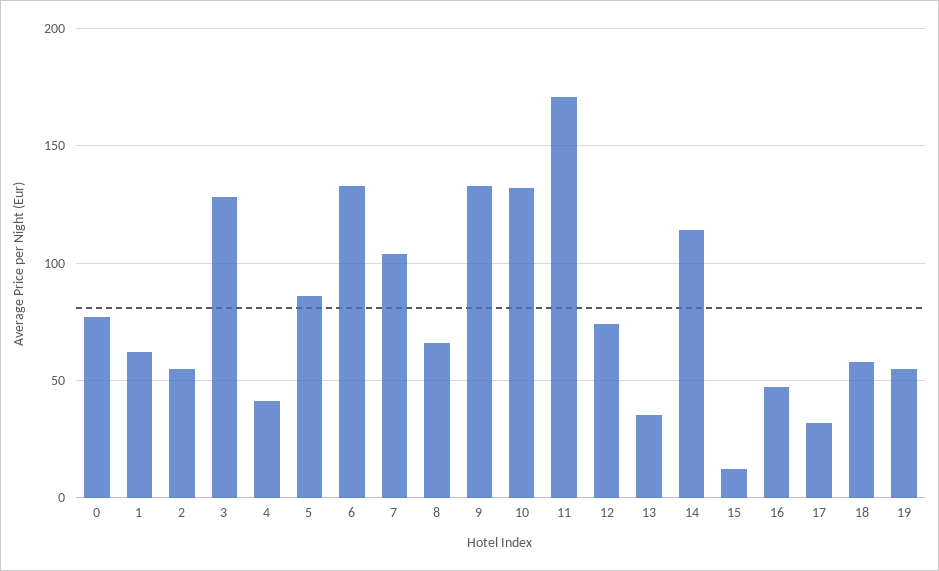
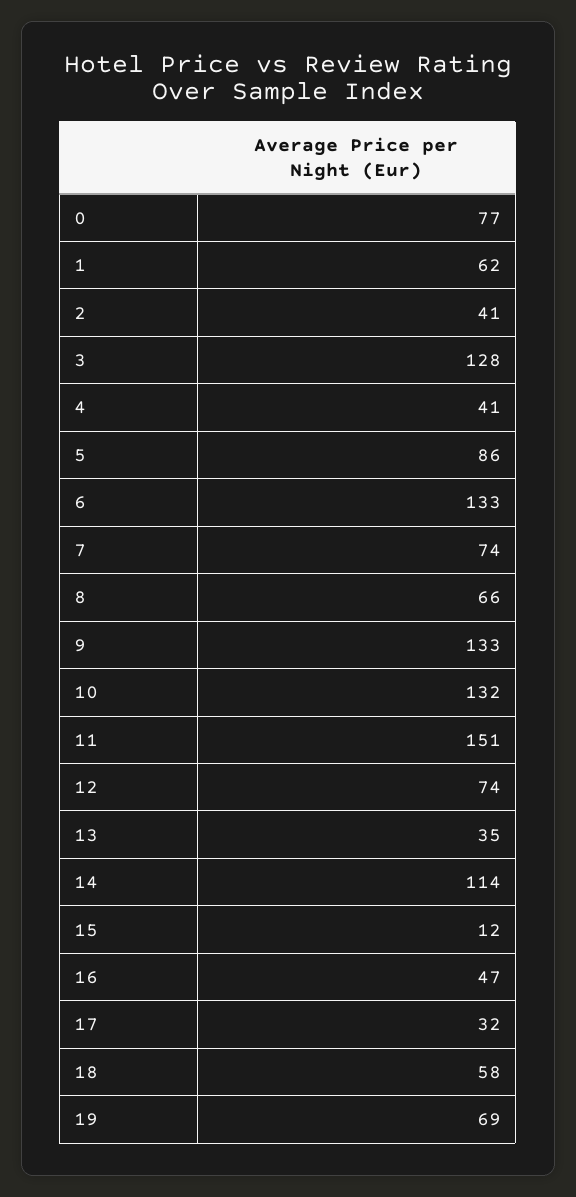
  {
    "0": 77,
    "1": 62,
-   "2": 55,
+   "2": 41,
    "3": 128,
    "4": 41,
    "5": 86,
    "6": 133,
-   "7": 105,
+   "7": 74,
    "8": 66,
    "9": 133,
    "10": 132,
-   "11": 170,
+   "11": 151,
    "12": 74,
    "13": 35,
    "14": 114,
    "15": 12,
    "16": 47,
    "17": 32,
    "18": 58,
-   "19": 55
+   "19": 69
  }

